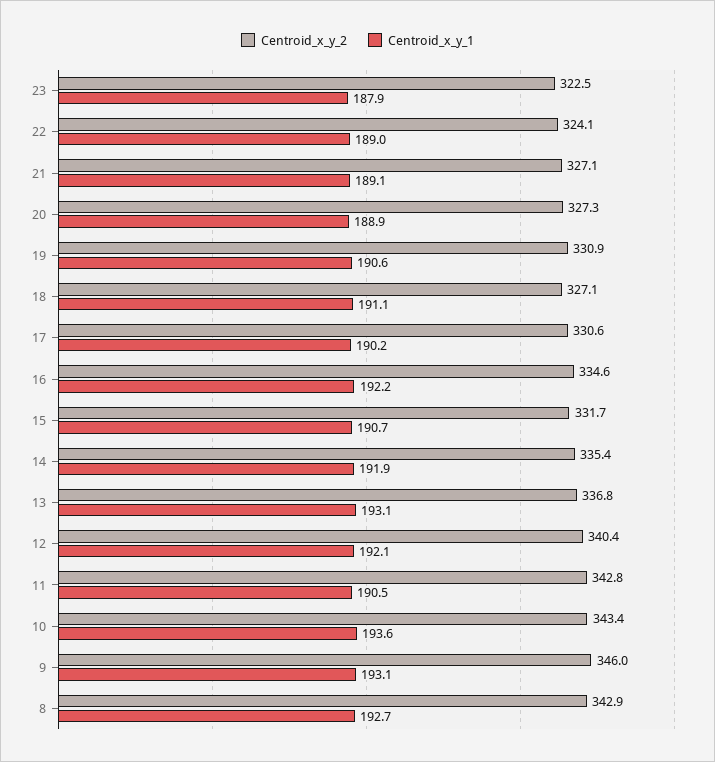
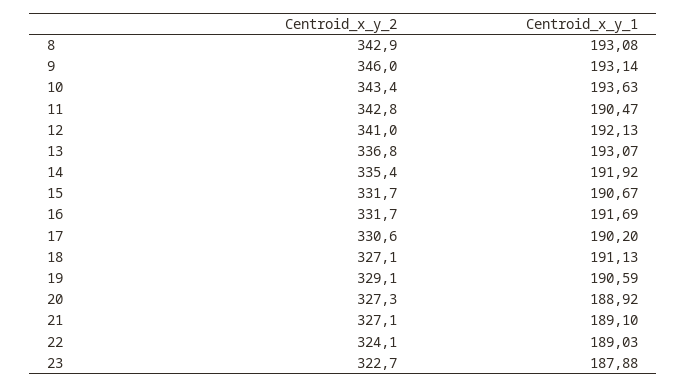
  {
    "Centroid_x_y_2": {
-     "23": 322.5,
+     "23": 322.7,
      "22": 324.1,
      "21": 327.1,
      "20": 327.3,
-     "19": 330.9,
+     "19": 329.1,
      "18": 327.1,
      "17": 330.6,
-     "16": 334.6,
+     "16": 331.7,
      "15": 331.7,
      "14": 335.4,
      "13": 336.8,
-     "12": 340.4,
+     "12": 341,
      "11": 342.8,
      "10": 343.4,
      "9": 346,
      "8": 342.9
    },
    "Centroid_x_y_1": {
      "23": 187.88,
      "22": 189.03,
      "21": 189.1,
      "20": 188.92,
      "19": 190.59,
      "18": 191.13,
      "17": 190.2,
-     "16": 192.2,
+     "16": 191.69,
      "15": 190.67,
      "14": 191.92,
      "13": 193.07,
      "12": 192.13,
      "11": 190.47,
      "10": 193.63,
      "9": 193.14,
-     "8": 192.7
+     "8": 193.08
    }
  }

